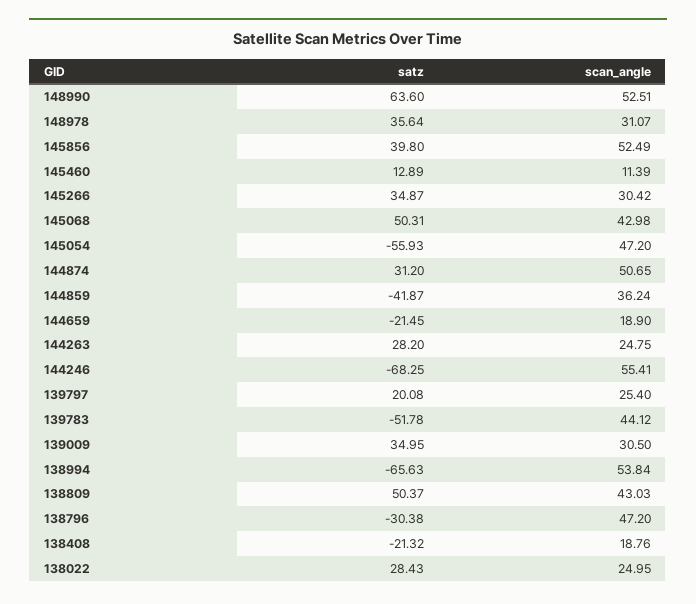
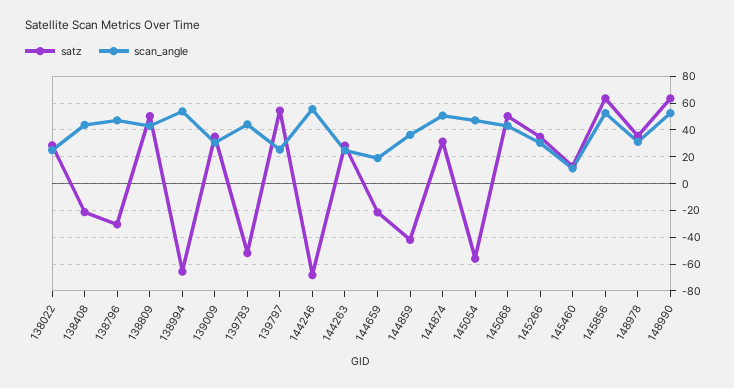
  {
    "satz": {
      "148990": 63.6,
      "148978": 35.64,
-     "145856": 39.8,
+     "145856": 65,
      "145460": 12.89,
      "145266": 34.87,
      "145068": 50.31,
      "145054": -55.93,
      "144874": 31.2,
      "144859": -41.87,
      "144659": -21.45,
      "144263": 28.2,
      "144246": -68.25,
-     "139797": 20.08,
+     "139797": 55,
      "139783": -51.78,
      "139009": 34.95,
      "138994": -65.63,
      "138809": 50.37,
      "138796": -30.38,
      "138408": -21.32,
      "138022": 28.43
    },
    "scan_angle": {
      "148990": 52.51,
      "148978": 31.07,
      "145856": 52.49,
      "145460": 11.39,
      "145266": 30.42,
      "145068": 42.98,
      "145054": 47.2,
      "144874": 50.65,
      "144859": 36.24,
      "144659": 18.9,
      "144263": 24.75,
      "144246": 55.41,
      "139797": 25.4,
      "139783": 44.12,
      "139009": 30.5,
      "138994": 53.84,
      "138809": 43.03,
      "138796": 47.2,
-     "138408": 18.76,
+     "138408": 45,
      "138022": 24.95
    }
  }

